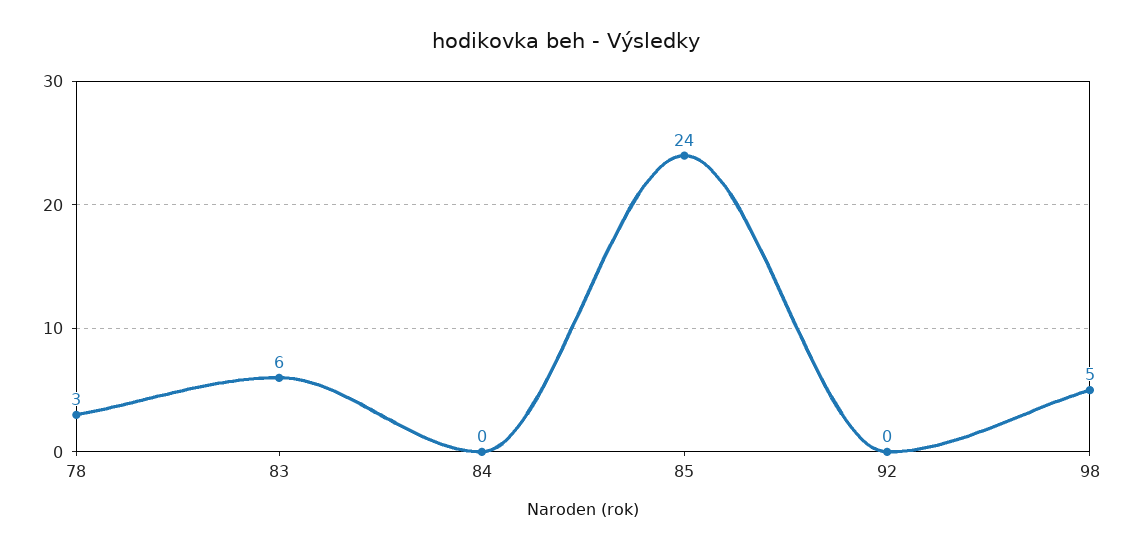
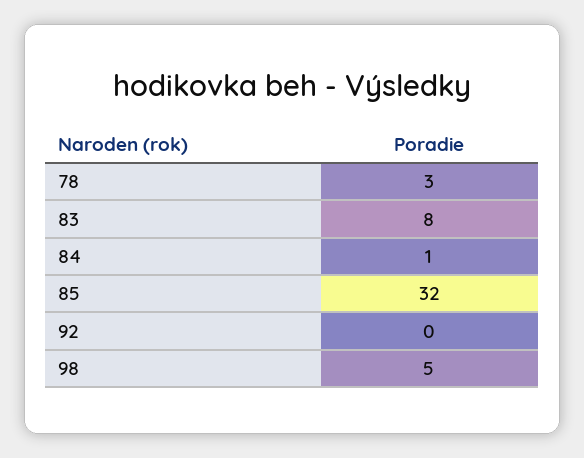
  {
    "78": 3,
-   "83": 6,
+   "83": 8,
-   "84": 0,
+   "84": 1,
-   "85": 24,
+   "85": 32,
    "92": 0,
    "98": 5
  }

